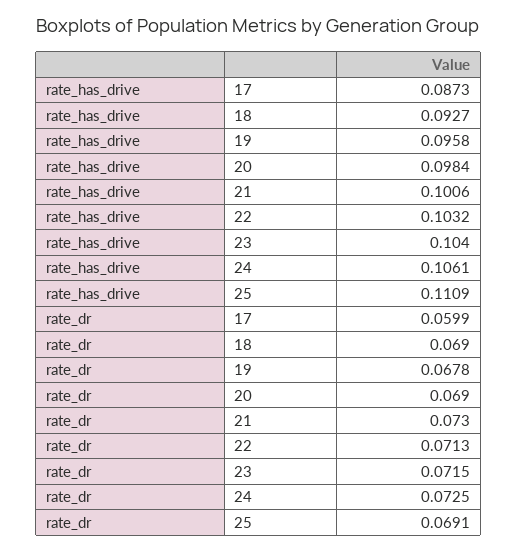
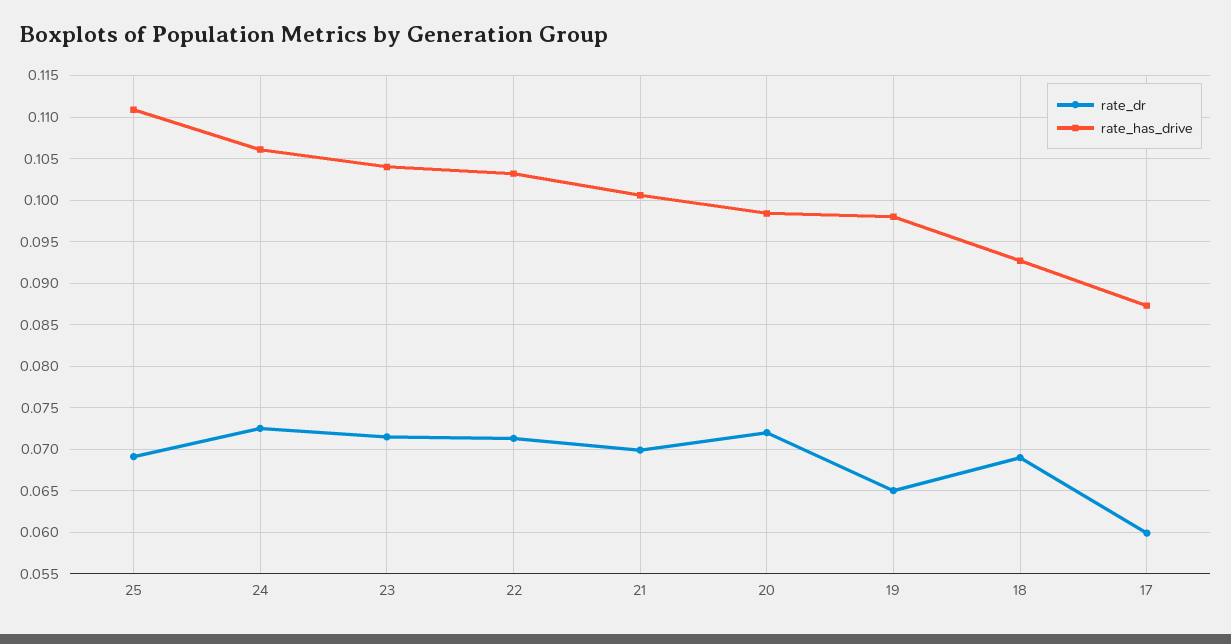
  {
    "rate_has_drive": {
      "17": 0.0873,
      "18": 0.0927,
-     "19": 0.0958,
+     "19": 0.098,
      "20": 0.0984,
      "21": 0.1006,
      "22": 0.1032,
      "23": 0.104,
      "24": 0.1061,
      "25": 0.1109
    },
    "rate_dr": {
      "17": 0.0599,
      "18": 0.069,
-     "19": 0.0678,
+     "19": 0.065,
-     "20": 0.069,
+     "20": 0.072,
-     "21": 0.073,
+     "21": 0.07,
      "22": 0.0713,
      "23": 0.0715,
      "24": 0.0725,
      "25": 0.0691
    }
  }

